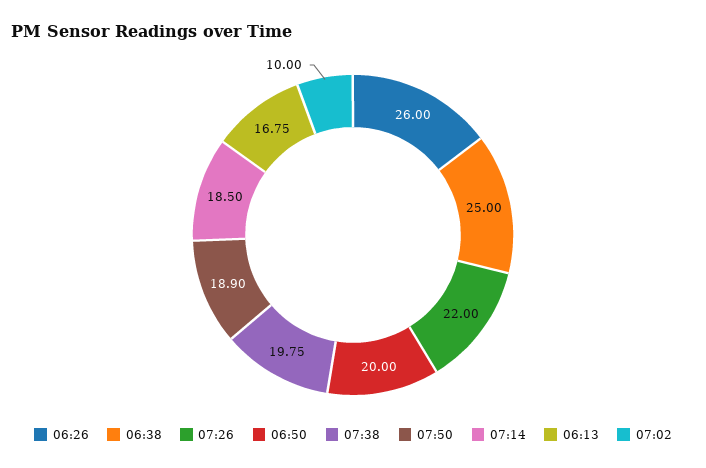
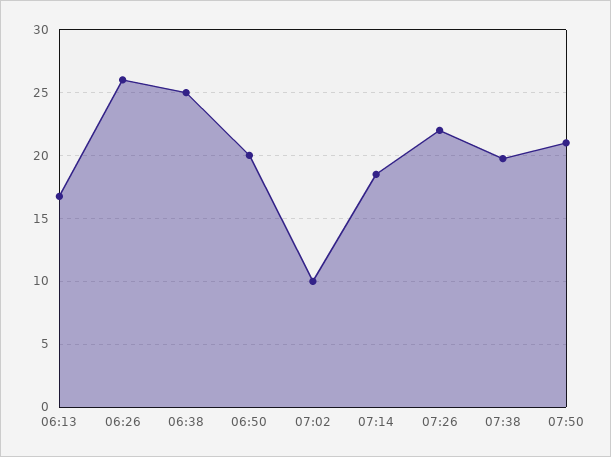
  {
    "06:26": 26,
    "06:38": 25,
    "07:26": 22,
    "06:50": 20,
    "07:38": 19.75,
-   "07:50": 18.9,
+   "07:50": 21,
    "07:14": 18.5,
    "06:13": 16.75,
    "07:02": 10
  }

